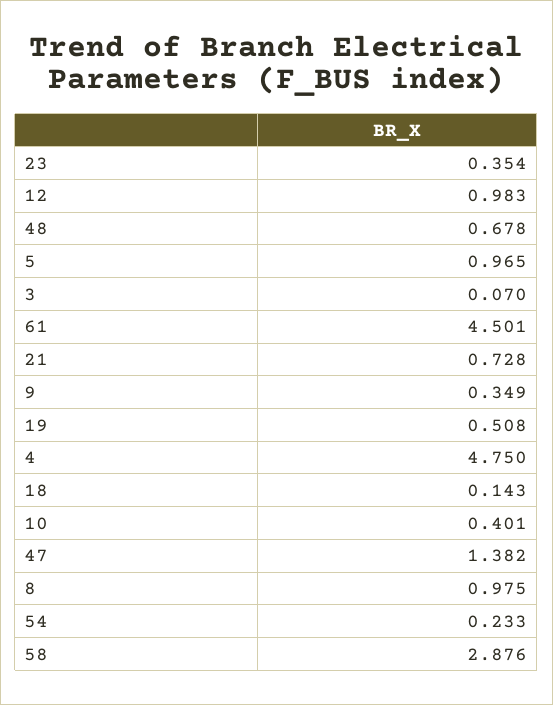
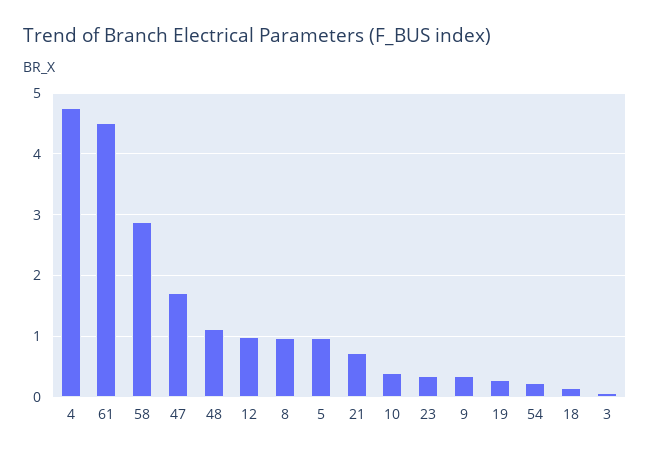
  {
    "23": 0.354,
    "12": 0.983,
-   "48": 0.678,
+   "48": 1.1,
    "5": 0.965,
    "3": 0.07,
    "61": 4.501,
    "21": 0.728,
    "9": 0.349,
-   "19": 0.508,
+   "19": 0.3,
    "4": 4.75,
    "18": 0.143,
    "10": 0.401,
-   "47": 1.382,
+   "47": 1.7,
    "8": 0.975,
    "54": 0.233,
    "58": 2.876
  }

